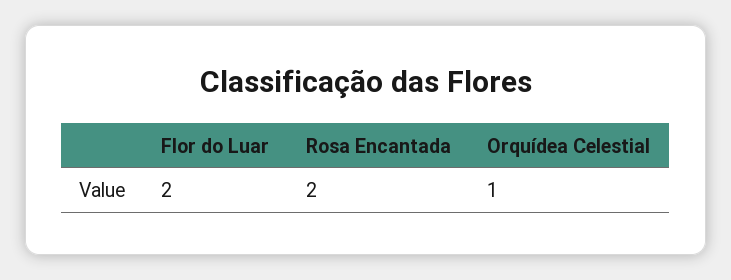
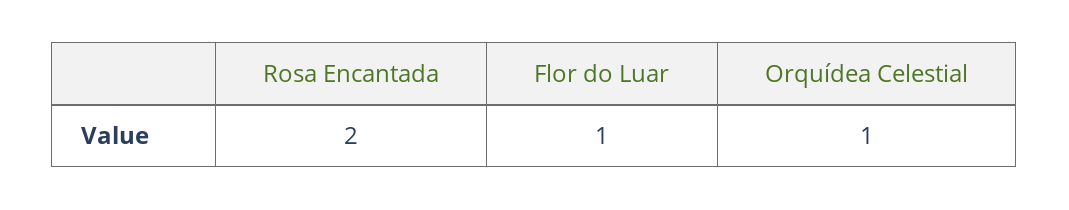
  {
-   "Flor do Luar": 2,
+   "Flor do Luar": 1,
    "Rosa Encantada": 2,
    "Orquídea Celestial": 1
  }

